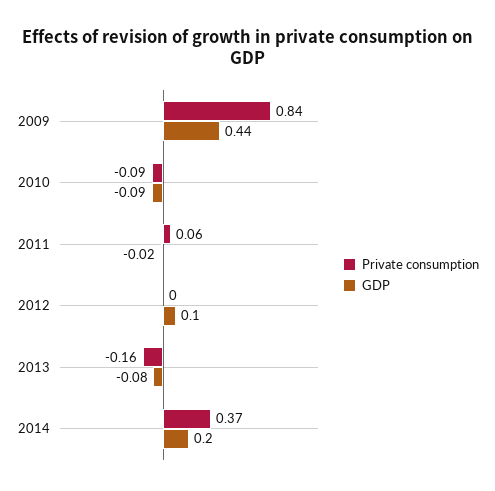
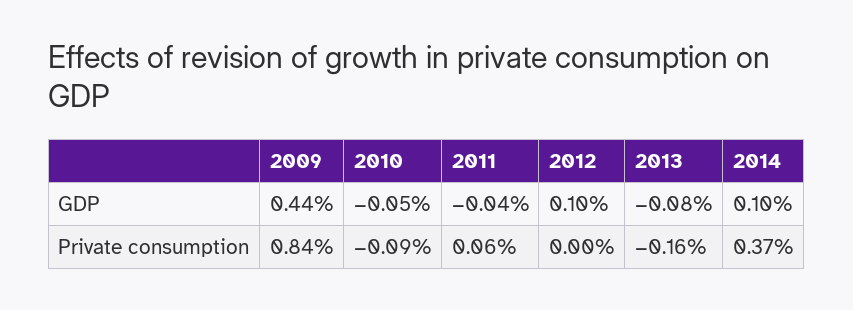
  {
    "Private consumption": {
      "2009": 0.84,
      "2010": -0.09,
      "2011": 0.06,
      "2012": 0,
      "2013": -0.16,
      "2014": 0.37
    },
    "GDP": {
      "2009": 0.44,
-     "2010": -0.09,
+     "2010": -0.05,
-     "2011": -0.02,
+     "2011": -0.04,
      "2012": 0.1,
      "2013": -0.08,
-     "2014": 0.2
+     "2014": 0.1
    }
  }

